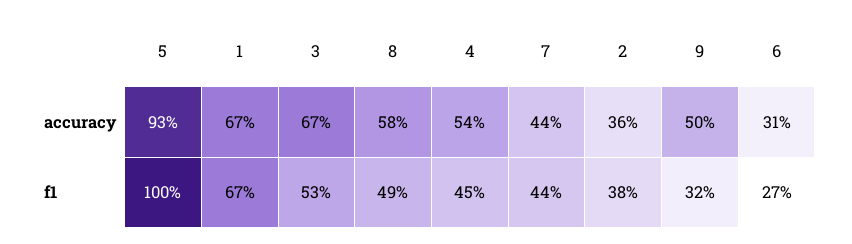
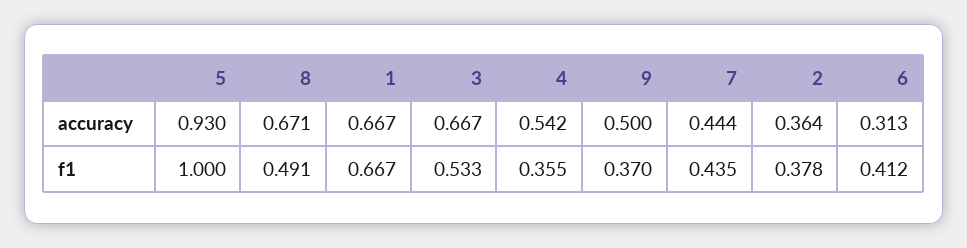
  {
    "5": {
      "accuracy": 0.93,
      "f1": 1
    },
    "1": {
      "accuracy": 0.667,
      "f1": 0.667
    },
    "3": {
      "accuracy": 0.667,
      "f1": 0.533
    },
    "8": {
-     "accuracy": 0.58,
+     "accuracy": 0.671,
      "f1": 0.491
    },
    "4": {
      "accuracy": 0.542,
-     "f1": 0.45
+     "f1": 0.355
    },
    "7": {
      "accuracy": 0.444,
      "f1": 0.435
    },
    "2": {
      "accuracy": 0.364,
      "f1": 0.378
    },
    "9": {
      "accuracy": 0.5,
-     "f1": 0.32
+     "f1": 0.37
    },
    "6": {
      "accuracy": 0.313,
-     "f1": 0.27
+     "f1": 0.412
    }
  }

